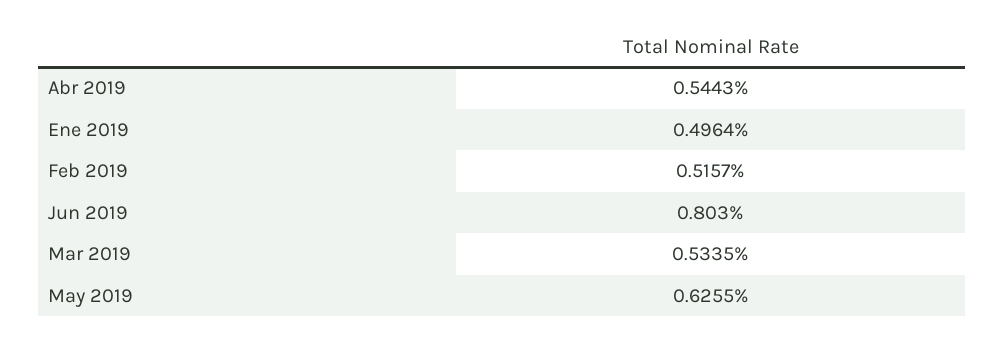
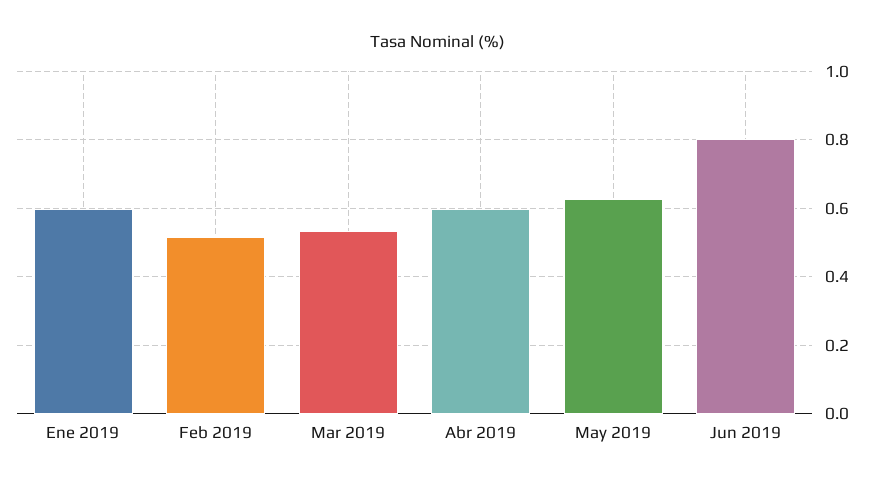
  {
-   "Abr 2019": 0.5443,
+   "Abr 2019": 0.6,
-   "Ene 2019": 0.4964,
+   "Ene 2019": 0.6,
    "Feb 2019": 0.5157,
    "Jun 2019": 0.803,
    "Mar 2019": 0.5335,
    "May 2019": 0.6255
  }

